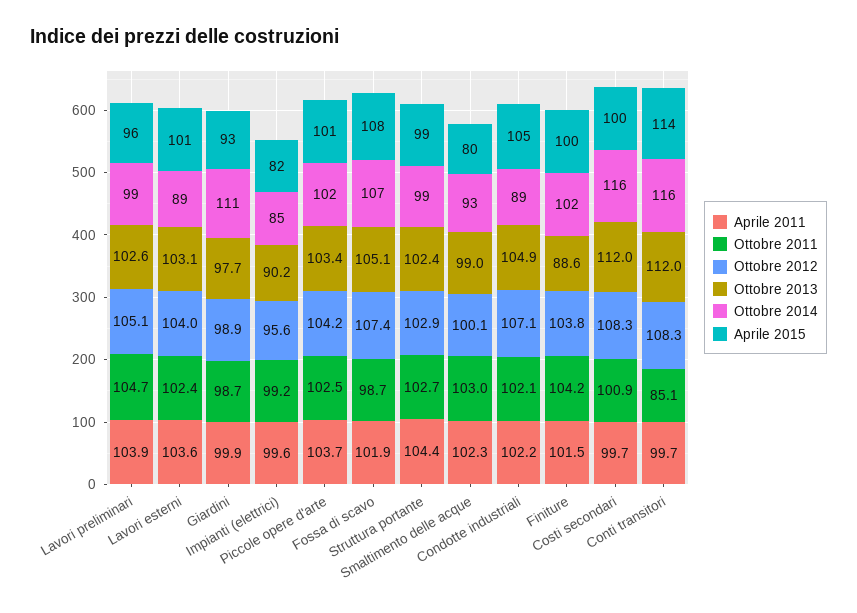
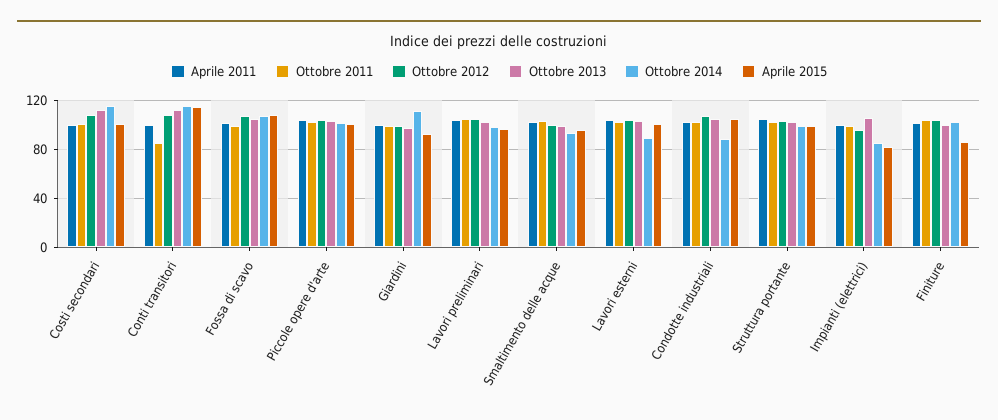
  {
    "Aprile 2011": {
      "Lavori preliminari": 103.9,
      "Lavori esterni": 103.6,
      "Giardini": 99.9,
      "Impianti (elettrici)": 99.6,
      "Piccole opere d'arte": 103.7,
      "Fossa di scavo": 101.9,
      "Struttura portante": 104.4,
      "Smaltimento delle acque": 102.3,
      "Condotte industriali": 102.2,
      "Finiture": 101.5,
      "Costi secondari": 99.7,
      "Conti transitori": 99.7
    },
    "Ottobre 2011": {
      "Lavori preliminari": 104.7,
      "Lavori esterni": 102.4,
      "Giardini": 98.7,
      "Impianti (elettrici)": 99.2,
      "Piccole opere d'arte": 102.5,
      "Fossa di scavo": 98.7,
      "Struttura portante": 102.7,
      "Smaltimento delle acque": 103,
      "Condotte industriali": 102.1,
      "Finiture": 104.2,
      "Costi secondari": 100.9,
      "Conti transitori": 85.1
    },
    "Ottobre 2012": {
      "Lavori preliminari": 105.1,
      "Lavori esterni": 104,
      "Giardini": 98.9,
      "Impianti (elettrici)": 95.6,
      "Piccole opere d'arte": 104.2,
      "Fossa di scavo": 107.4,
      "Struttura portante": 102.9,
      "Smaltimento delle acque": 100.1,
      "Condotte industriali": 107.1,
      "Finiture": 103.8,
      "Costi secondari": 108.3,
      "Conti transitori": 108.3
    },
    "Ottobre 2013": {
      "Lavori preliminari": 102.6,
      "Lavori esterni": 103.1,
      "Giardini": 97.7,
-     "Impianti (elettrici)": 90.2,
+     "Impianti (elettrici)": 105,
      "Piccole opere d'arte": 103.4,
      "Fossa di scavo": 105.1,
      "Struttura portante": 102.4,
      "Smaltimento delle acque": 99,
      "Condotte industriali": 104.9,
-     "Finiture": 88.6,
+     "Finiture": 100,
      "Costi secondari": 112,
      "Conti transitori": 112
    },
    "Ottobre 2014": {
      "Lavori preliminari": 99,
      "Lavori esterni": 89,
      "Giardini": 111,
      "Impianti (elettrici)": 85,
      "Piccole opere d'arte": 102,
      "Fossa di scavo": 107,
      "Struttura portante": 99,
      "Smaltimento delle acque": 93,
      "Condotte industriali": 89,
      "Finiture": 102,
      "Costi secondari": 116,
      "Conti transitori": 116
    },
    "Aprile 2015": {
      "Lavori preliminari": 96,
      "Lavori esterni": 101,
      "Giardini": 93,
      "Impianti (elettrici)": 82,
      "Piccole opere d'arte": 101,
      "Fossa di scavo": 108,
      "Struttura portante": 99,
-     "Smaltimento delle acque": 80,
+     "Smaltimento delle acque": 95,
      "Condotte industriali": 105,
-     "Finiture": 100,
+     "Finiture": 85,
      "Costi secondari": 100,
      "Conti transitori": 114
    }
  }

